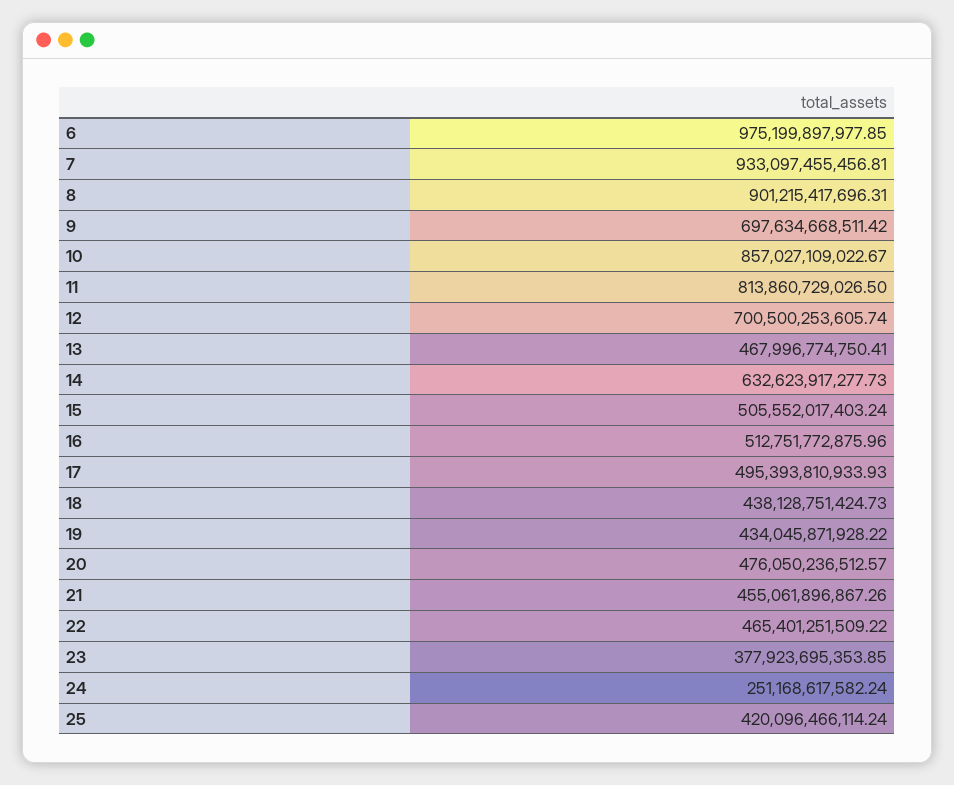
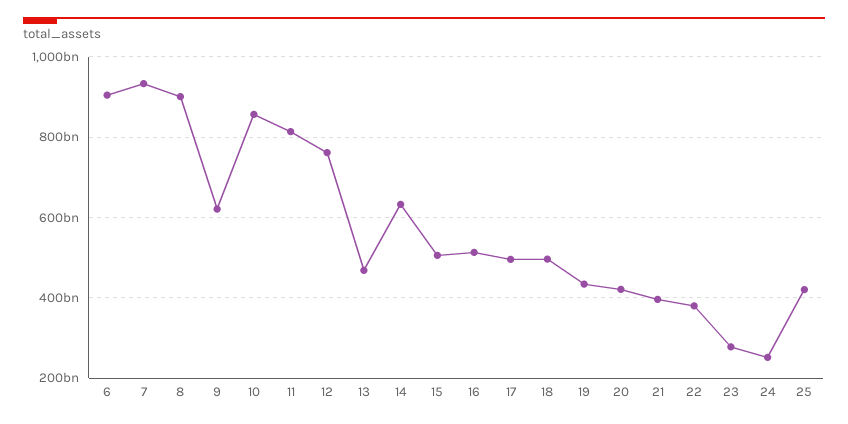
  {
-   "6": 975199897977.85,
+   "6": 900000000000,
    "7": 933097455456.81,
    "8": 901215417696.31,
-   "9": 697634668511.42,
+   "9": 620000000000,
    "10": 857027109022.67,
    "11": 813860729026.5,
-   "12": 700500253605.74,
+   "12": 760000000000,
    "13": 467996774750.41,
    "14": 632623917277.73,
    "15": 505552017403.24,
    "16": 512751772875.96,
    "17": 495393810933.93,
-   "18": 438128751424.73,
+   "18": 500000000000,
    "19": 434045871928.22,
-   "20": 476050236512.57,
+   "20": 420000000000,
-   "21": 455061896867.26,
+   "21": 400000000000,
-   "22": 465401251509.22,
+   "22": 380000000000,
-   "23": 377923695353.85,
+   "23": 280000000000,
    "24": 251168617582.24,
    "25": 420096466114.24
  }

